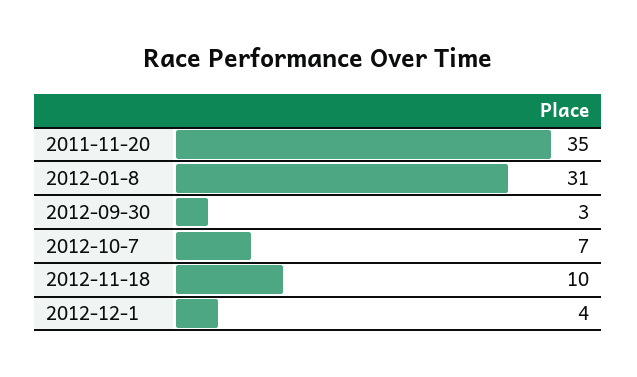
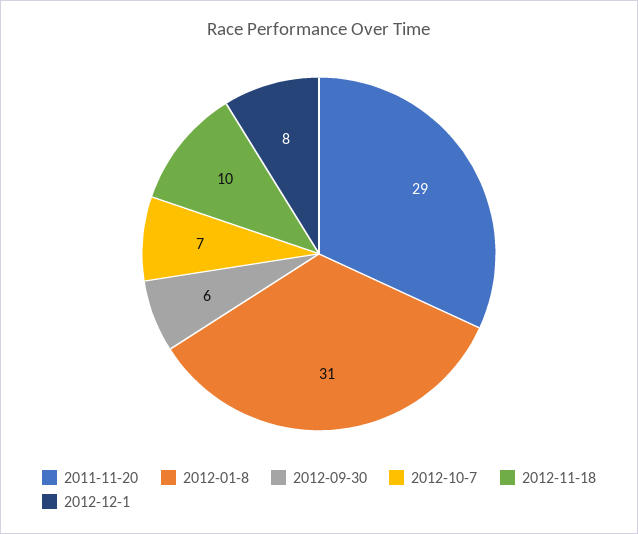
  {
-   "2011-11-20": 35,
+   "2011-11-20": 29,
    "2012-01-8": 31,
-   "2012-09-30": 3,
+   "2012-09-30": 6,
    "2012-10-7": 7,
    "2012-11-18": 10,
-   "2012-12-1": 4
+   "2012-12-1": 8
  }

